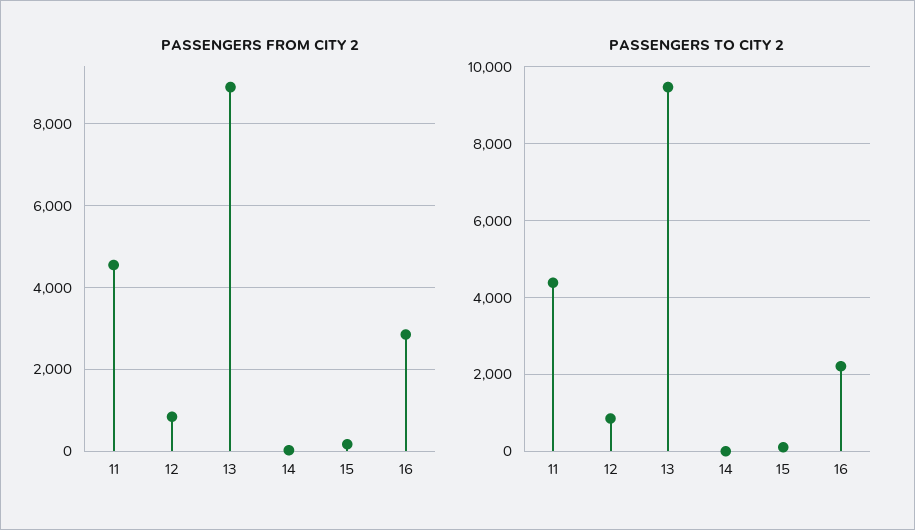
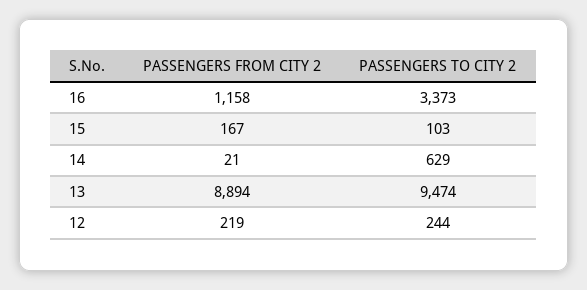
  {
    "PASSENGERS FROM CITY 2": {
-     "11": 4600,
-     "12": 800,
+     "12": 219,
      "13": 8894,
      "14": 21,
      "15": 167,
-     "16": 2800
+     "16": 1158
    },
    "PASSENGERS TO CITY 2": {
-     "11": 4400,
-     "12": 800,
+     "12": 244,
      "13": 9474,
-     "14": 0,
+     "14": 629,
      "15": 103,
-     "16": 2200
+     "16": 3373
    }
  }

